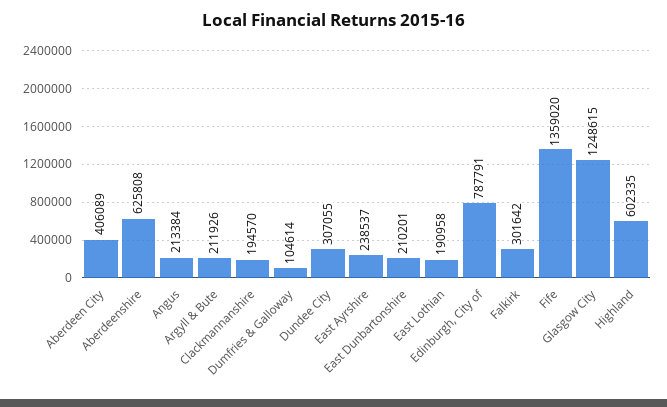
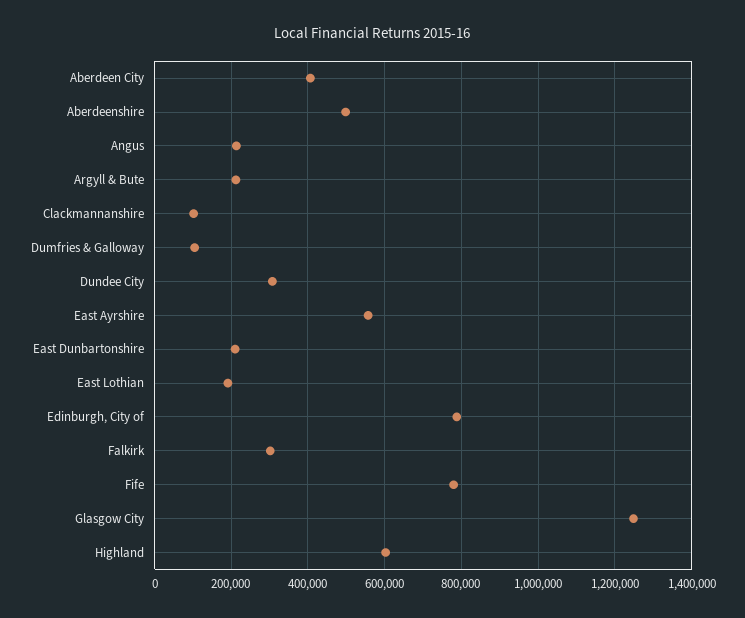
  {
    "Aberdeen City": 406089,
-   "Aberdeenshire": 625808,
+   "Aberdeenshire": 500000,
    "Angus": 213384,
    "Argyll & Bute": 211926,
-   "Clackmannanshire": 194570,
+   "Clackmannanshire": 100000,
    "Dumfries & Galloway": 104614,
    "Dundee City": 307055,
-   "East Ayrshire": 238537,
+   "East Ayrshire": 560000,
    "East Dunbartonshire": 210201,
    "East Lothian": 190958,
    "Edinburgh, City of": 787791,
    "Falkirk": 301642,
-   "Fife": 1359020,
+   "Fife": 780000,
    "Glasgow City": 1248615,
    "Highland": 602335
  }

